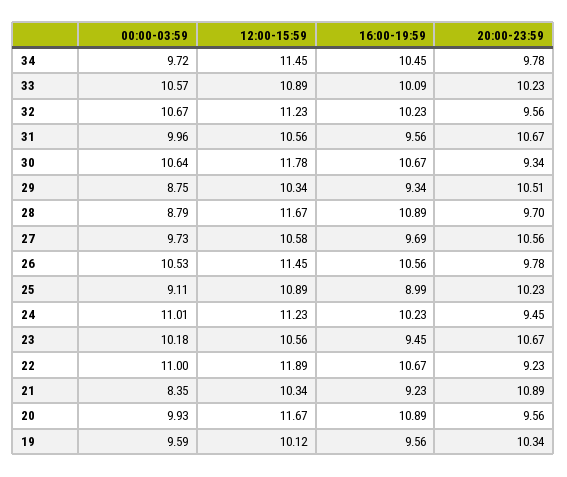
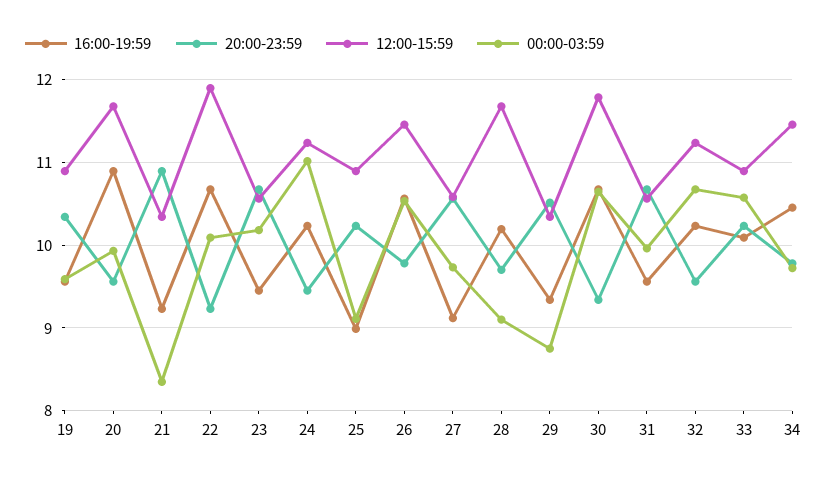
  {
    "00:00-03:59": {
      "34": 9.72,
      "33": 10.57,
      "32": 10.67,
      "31": 9.96,
      "30": 10.64,
      "29": 8.75,
-     "28": 8.79,
+     "28": 9.1,
      "27": 9.73,
      "26": 10.53,
      "25": 9.11,
      "24": 11.01,
      "23": 10.18,
-     "22": 11,
+     "22": 10.1,
      "21": 8.35,
      "20": 9.93,
      "19": 9.59
    },
    "12:00-15:59": {
      "34": 11.45,
      "33": 10.89,
      "32": 11.23,
      "31": 10.56,
      "30": 11.78,
      "29": 10.34,
      "28": 11.67,
      "27": 10.58,
      "26": 11.45,
      "25": 10.89,
      "24": 11.23,
      "23": 10.56,
      "22": 11.89,
      "21": 10.34,
      "20": 11.67,
-     "19": 10.12
+     "19": 10.9
    },
    "16:00-19:59": {
      "34": 10.45,
      "33": 10.09,
      "32": 10.23,
      "31": 9.56,
      "30": 10.67,
      "29": 9.34,
-     "28": 10.89,
+     "28": 10.2,
-     "27": 9.69,
+     "27": 9.1,
      "26": 10.56,
      "25": 8.99,
      "24": 10.23,
      "23": 9.45,
      "22": 10.67,
      "21": 9.23,
      "20": 10.89,
      "19": 9.56
    },
    "20:00-23:59": {
      "34": 9.78,
      "33": 10.23,
      "32": 9.56,
      "31": 10.67,
      "30": 9.34,
      "29": 10.51,
      "28": 9.7,
      "27": 10.56,
      "26": 9.78,
      "25": 10.23,
      "24": 9.45,
      "23": 10.67,
      "22": 9.23,
      "21": 10.89,
      "20": 9.56,
      "19": 10.34
    }
  }

